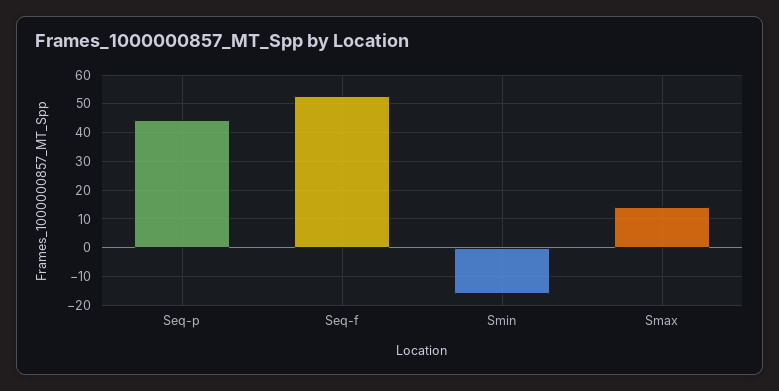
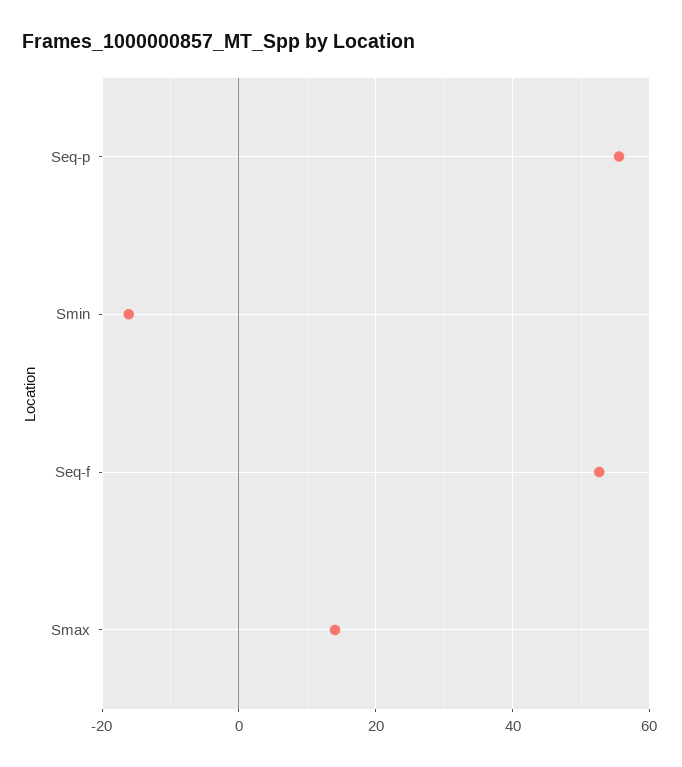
  {
-   "Seq-p": 45,
+   "Seq-p": 56,
    "Seq-f": 52,
    "Smin": -16,
    "Smax": 14
  }

